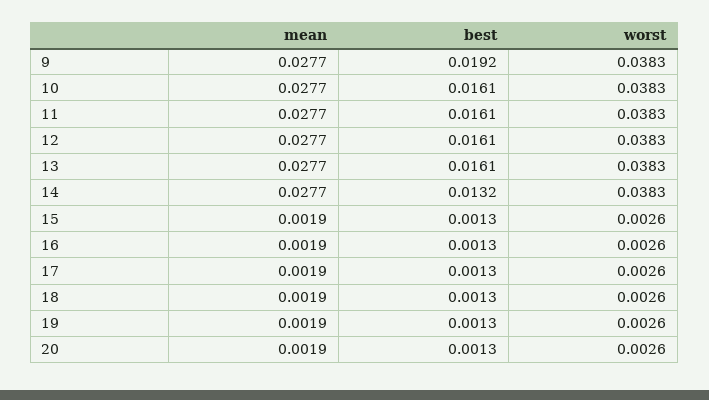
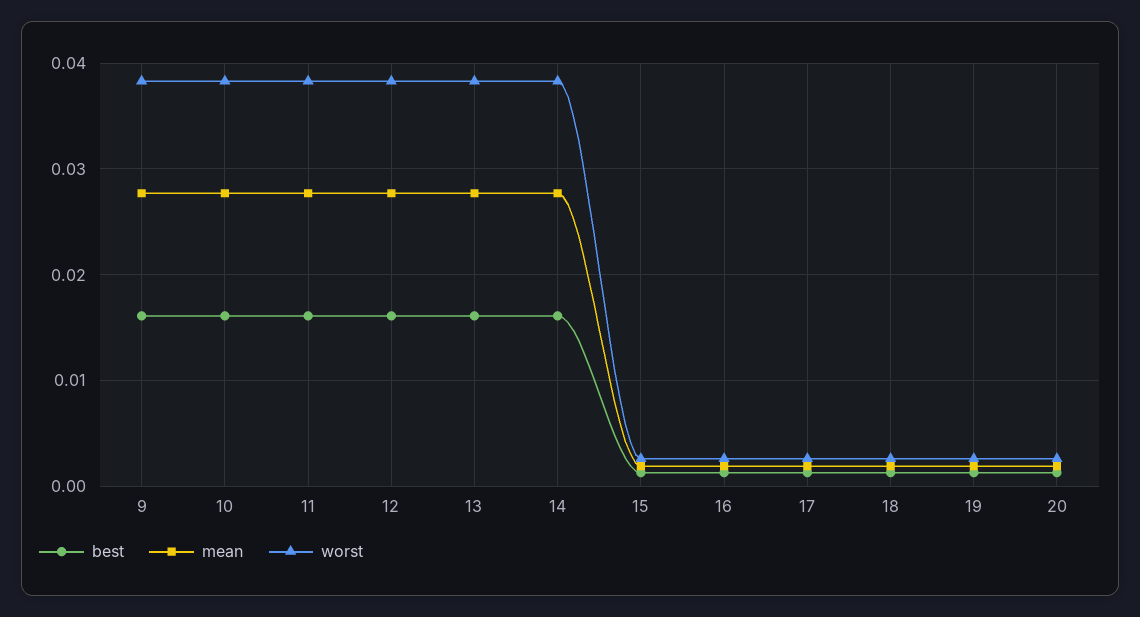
  {
    "mean": {
      "9": 0.0277,
      "10": 0.0277,
      "11": 0.0277,
      "12": 0.0277,
      "13": 0.0277,
      "14": 0.0277,
      "15": 0.0019,
      "16": 0.0019,
      "17": 0.0019,
      "18": 0.0019,
      "19": 0.0019,
      "20": 0.0019
    },
    "best": {
-     "9": 0.0192,
+     "9": 0.016,
      "10": 0.0161,
      "11": 0.0161,
      "12": 0.0161,
      "13": 0.0161,
-     "14": 0.0132,
+     "14": 0.016,
      "15": 0.0013,
      "16": 0.0013,
      "17": 0.0013,
      "18": 0.0013,
      "19": 0.0013,
      "20": 0.0013
    },
    "worst": {
      "9": 0.0383,
      "10": 0.0383,
      "11": 0.0383,
      "12": 0.0383,
      "13": 0.0383,
      "14": 0.0383,
      "15": 0.0026,
      "16": 0.0026,
      "17": 0.0026,
      "18": 0.0026,
      "19": 0.0026,
      "20": 0.0026
    }
  }

